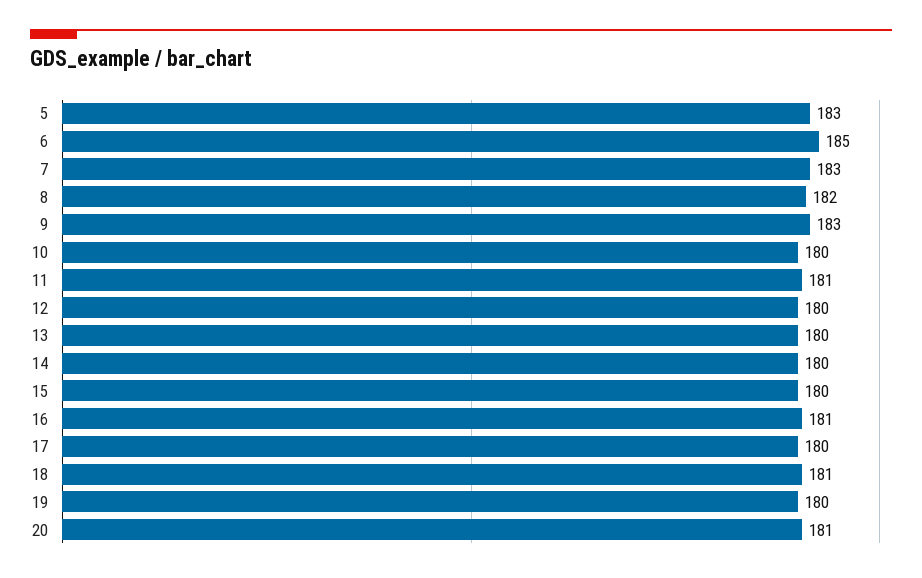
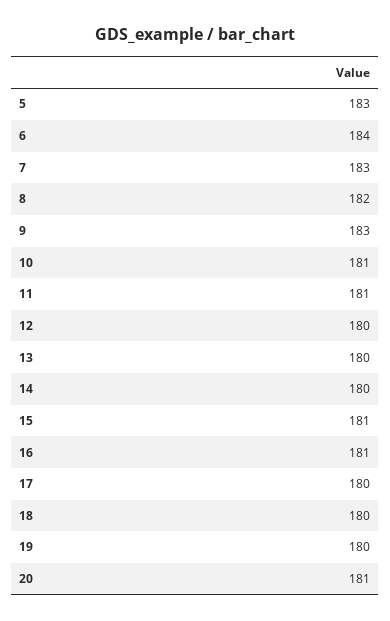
  {
    "5": 183,
-   "6": 185,
+   "6": 184,
    "7": 183,
    "8": 182,
    "9": 183,
-   "10": 180,
+   "10": 181,
    "11": 181,
    "12": 180,
    "13": 180,
    "14": 180,
-   "15": 180,
+   "15": 181,
    "16": 181,
    "17": 180,
-   "18": 181,
+   "18": 180,
    "19": 180,
    "20": 181
  }

